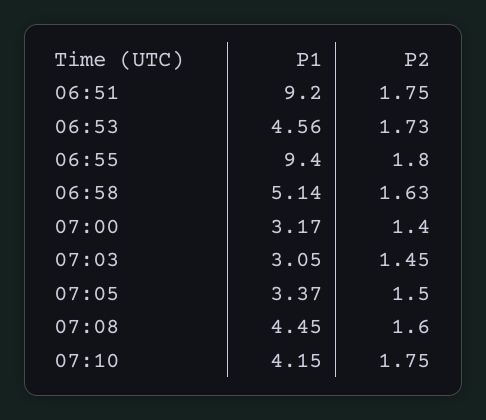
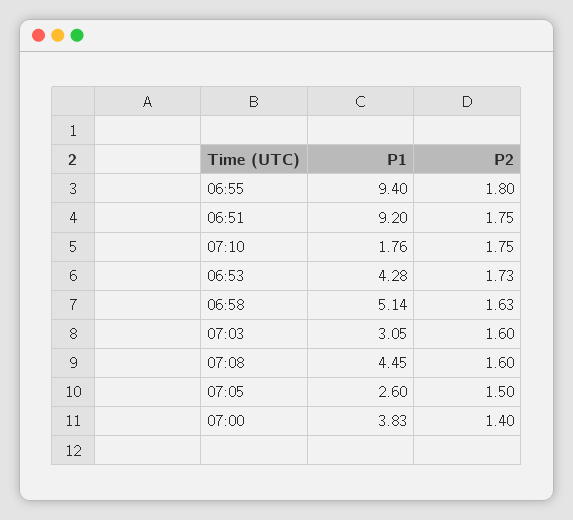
  {
    "P1": {
      "06:51": 9.2,
-     "06:53": 4.56,
+     "06:53": 4.28,
      "06:55": 9.4,
      "06:58": 5.14,
-     "07:00": 3.17,
+     "07:00": 3.83,
      "07:03": 3.05,
-     "07:05": 3.37,
+     "07:05": 2.6,
      "07:08": 4.45,
-     "07:10": 4.15
+     "07:10": 1.76
    },
    "P2": {
      "06:51": 1.75,
      "06:53": 1.73,
      "06:55": 1.8,
      "06:58": 1.63,
      "07:00": 1.4,
-     "07:03": 1.45,
+     "07:03": 1.6,
      "07:05": 1.5,
      "07:08": 1.6,
      "07:10": 1.75
    }
  }

